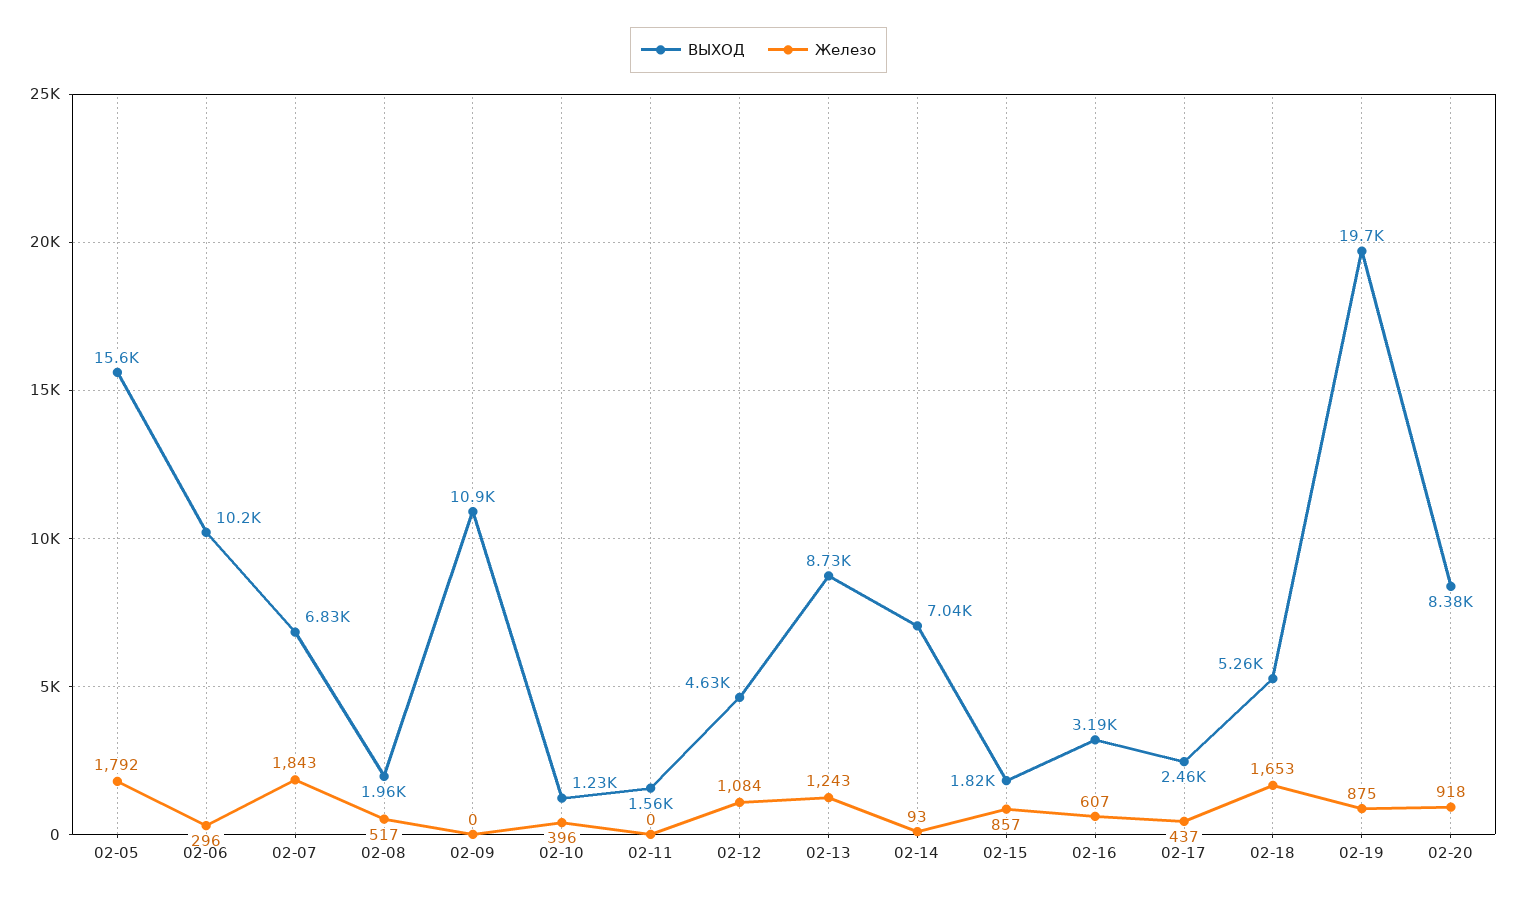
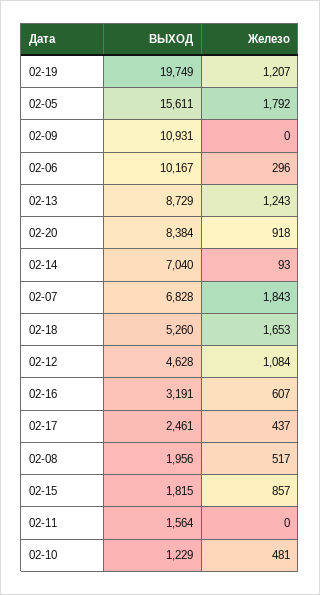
  {
    "ВЫХОД": {
      "02-05": 15611,
      "02-06": 10167,
      "02-07": 6828,
      "02-08": 1956,
      "02-09": 10931,
      "02-10": 1229,
      "02-11": 1564,
      "02-12": 4628,
      "02-13": 8729,
      "02-14": 7040,
      "02-15": 1815,
      "02-16": 3191,
      "02-17": 2461,
      "02-18": 5260,
      "02-19": 19749,
      "02-20": 8384
    },
    "Железо": {
      "02-05": 1792,
      "02-06": 296,
      "02-07": 1843,
      "02-08": 517,
      "02-09": 0,
-     "02-10": 396,
+     "02-10": 481,
      "02-11": 0,
      "02-12": 1084,
      "02-13": 1243,
      "02-14": 93,
      "02-15": 857,
      "02-16": 607,
      "02-17": 437,
      "02-18": 1653,
-     "02-19": 875,
+     "02-19": 1207,
      "02-20": 918
    }
  }

